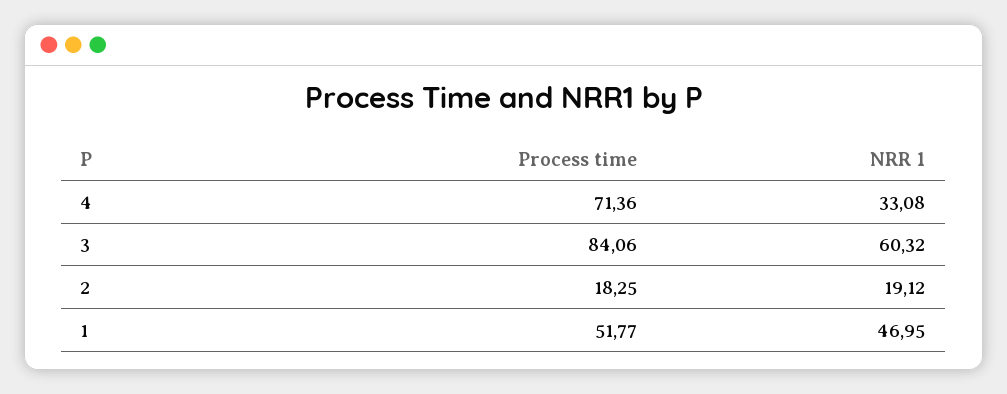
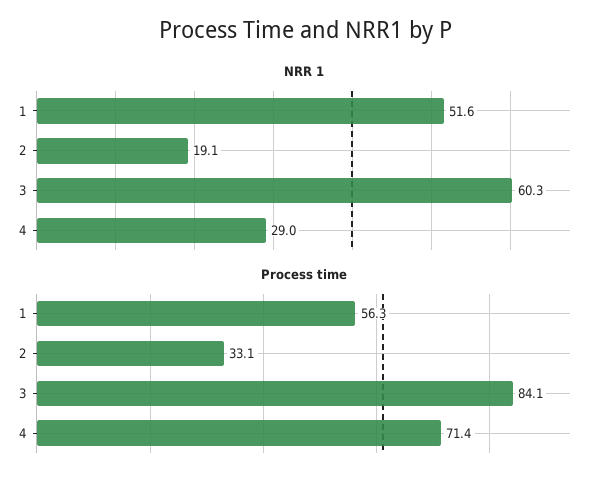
  {
    "Process time": {
      "4": 71.36,
      "3": 84.06,
-     "2": 18.25,
+     "2": 33.1,
-     "1": 51.77
+     "1": 56.3
    },
    "NRR 1": {
-     "4": 33.08,
+     "4": 29,
      "3": 60.32,
      "2": 19.12,
-     "1": 46.95
+     "1": 51.6
    }
  }

